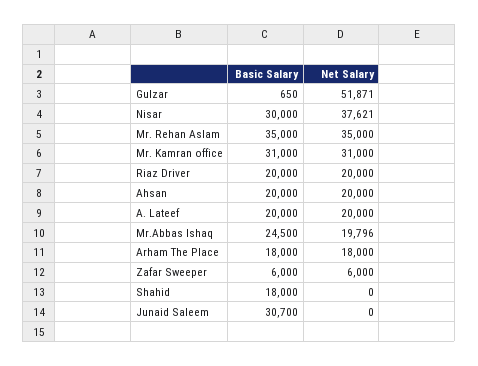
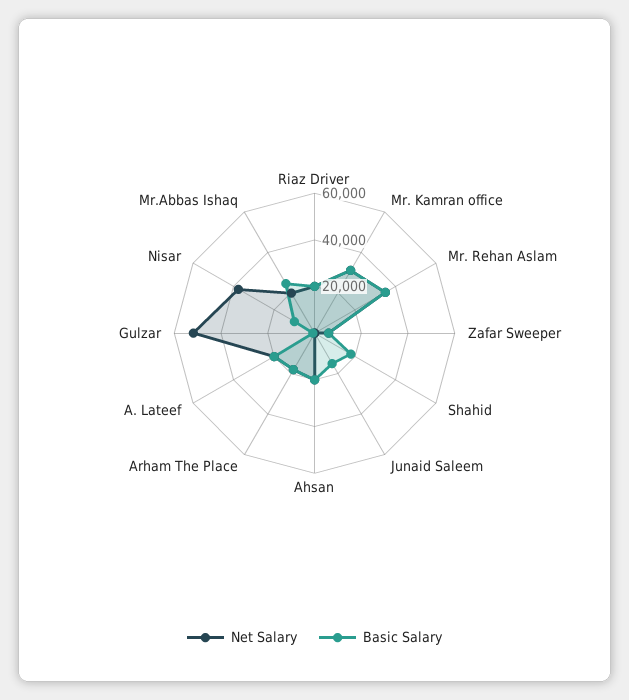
  {
    "Basic Salary": {
      "Gulzar": 650,
-     "Nisar": 30000,
+     "Nisar": 10000,
      "Mr. Rehan Aslam": 35000,
      "Mr. Kamran office": 31000,
      "Riaz Driver": 20000,
      "Ahsan": 20000,
      "A. Lateef": 20000,
      "Mr.Abbas Ishaq": 24500,
      "Arham The Place": 18000,
      "Zafar Sweeper": 6000,
      "Shahid": 18000,
-     "Junaid Saleem": 30700
+     "Junaid Saleem": 15000
    },
    "Net Salary": {
      "Gulzar": 51871,
      "Nisar": 37621,
      "Mr. Rehan Aslam": 35000,
      "Mr. Kamran office": 31000,
      "Riaz Driver": 20000,
      "Ahsan": 20000,
      "A. Lateef": 20000,
      "Mr.Abbas Ishaq": 19796,
      "Arham The Place": 18000,
      "Zafar Sweeper": 6000,
      "Shahid": 0,
      "Junaid Saleem": 0
    }
  }

